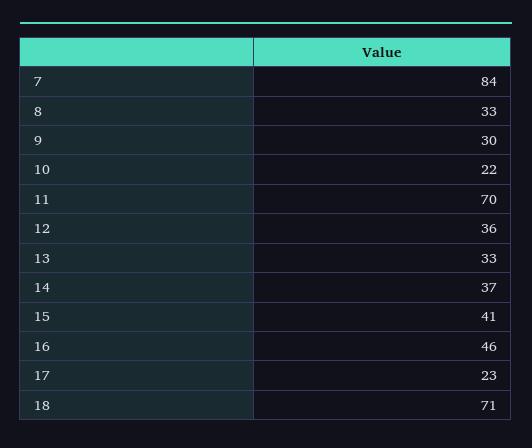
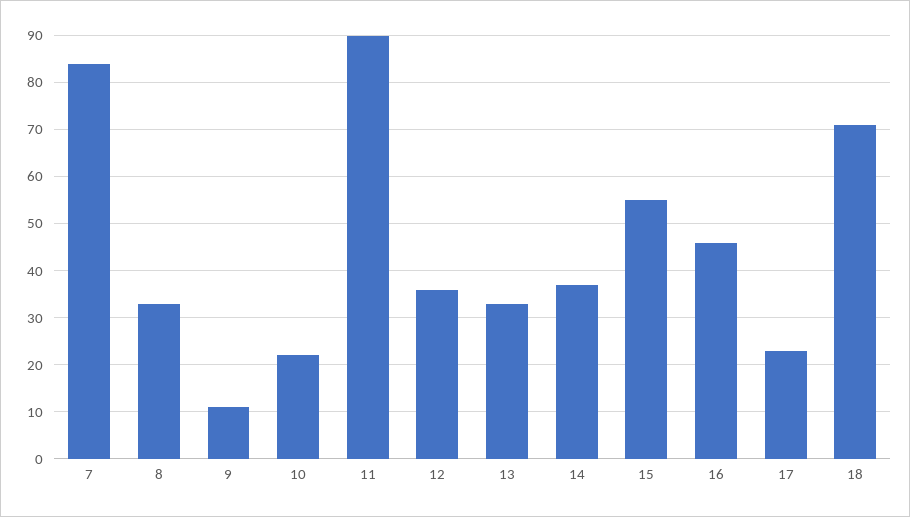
  {
    "7": 84,
    "8": 33,
-   "9": 30,
+   "9": 10,
    "10": 22,
-   "11": 70,
+   "11": 90,
    "12": 36,
    "13": 33,
    "14": 37,
-   "15": 41,
+   "15": 55,
    "16": 46,
    "17": 23,
    "18": 71
  }

